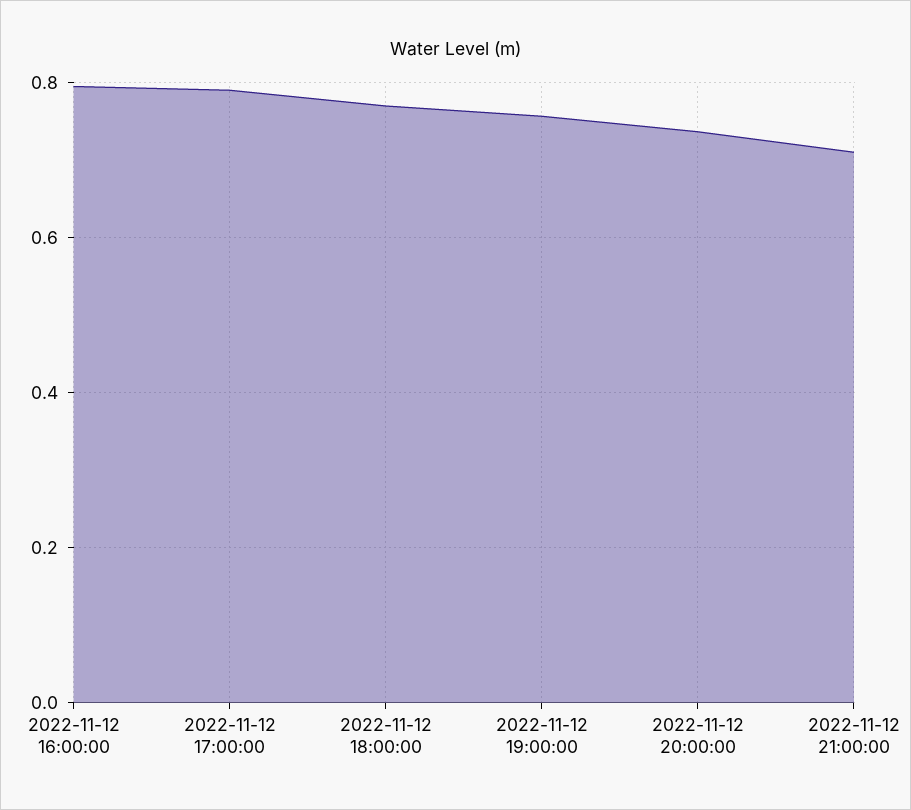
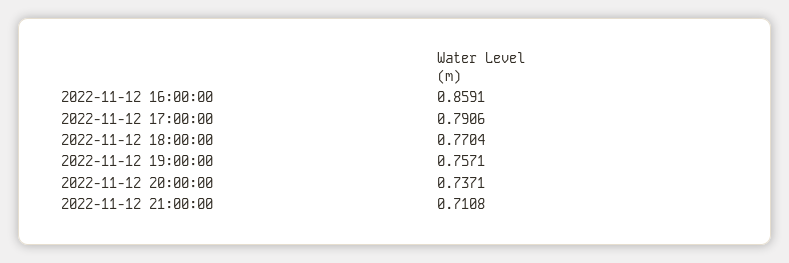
  {
-   "2022-11-12 16:00:00": 0.8,
+   "2022-11-12 16:00:00": 0.8591,
    "2022-11-12 17:00:00": 0.7906,
    "2022-11-12 18:00:00": 0.7704,
    "2022-11-12 19:00:00": 0.7571,
    "2022-11-12 20:00:00": 0.7371,
    "2022-11-12 21:00:00": 0.7108
  }

